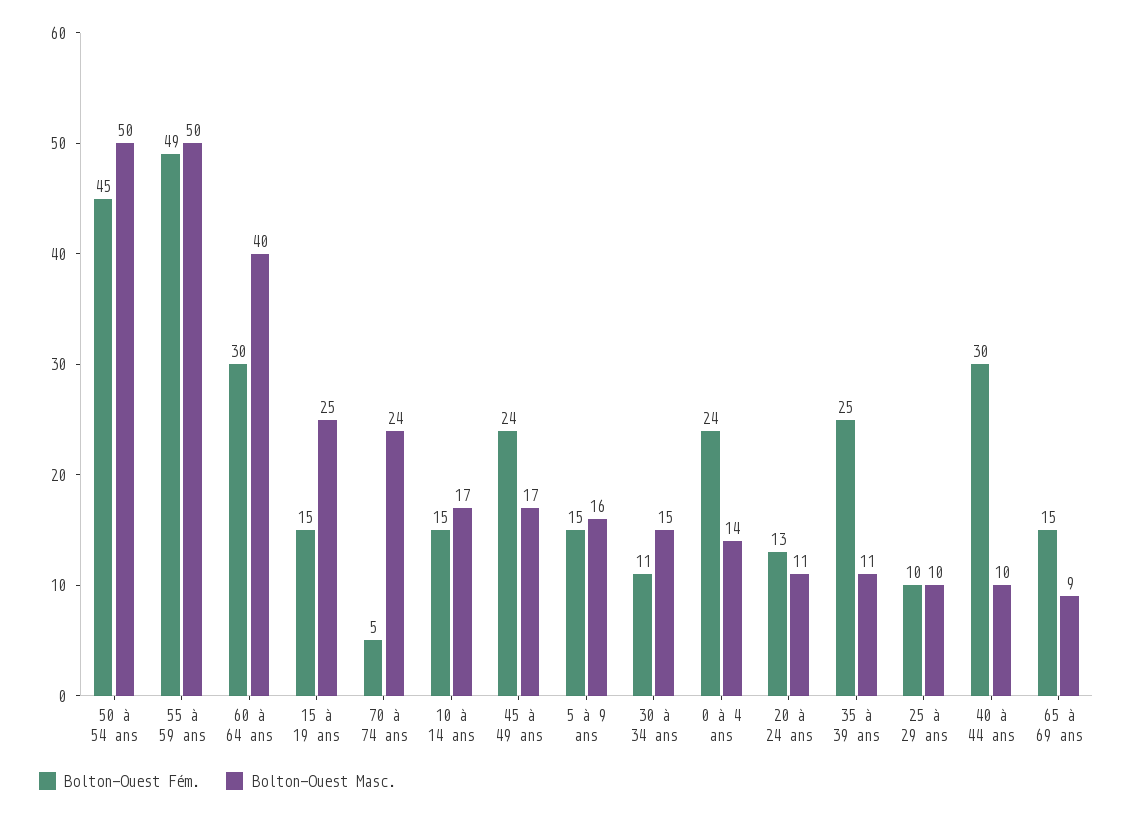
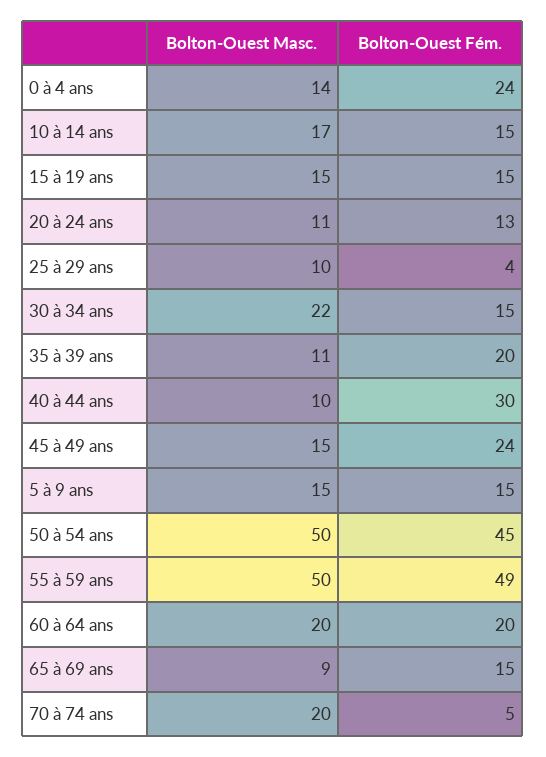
  {
    "Bolton-Ouest Fém.": {
      "50 à 54 ans": 45,
      "55 à 59 ans": 49,
-     "60 à 64 ans": 30,
+     "60 à 64 ans": 20,
      "15 à 19 ans": 15,
      "70 à 74 ans": 5,
      "10 à 14 ans": 15,
      "45 à 49 ans": 24,
      "5 à 9 ans": 15,
-     "30 à 34 ans": 11,
+     "30 à 34 ans": 15,
      "0 à 4 ans": 24,
      "20 à 24 ans": 13,
-     "35 à 39 ans": 25,
+     "35 à 39 ans": 20,
-     "25 à 29 ans": 10,
+     "25 à 29 ans": 4,
      "40 à 44 ans": 30,
      "65 à 69 ans": 15
    },
    "Bolton-Ouest Masc.": {
      "50 à 54 ans": 50,
      "55 à 59 ans": 50,
-     "60 à 64 ans": 40,
+     "60 à 64 ans": 20,
-     "15 à 19 ans": 25,
+     "15 à 19 ans": 15,
-     "70 à 74 ans": 24,
+     "70 à 74 ans": 20,
      "10 à 14 ans": 17,
-     "45 à 49 ans": 17,
+     "45 à 49 ans": 15,
-     "5 à 9 ans": 16,
+     "5 à 9 ans": 15,
-     "30 à 34 ans": 15,
+     "30 à 34 ans": 22,
      "0 à 4 ans": 14,
      "20 à 24 ans": 11,
      "35 à 39 ans": 11,
      "25 à 29 ans": 10,
      "40 à 44 ans": 10,
      "65 à 69 ans": 9
    }
  }

